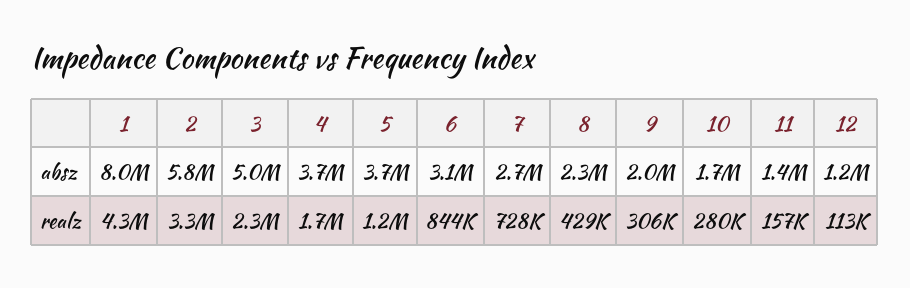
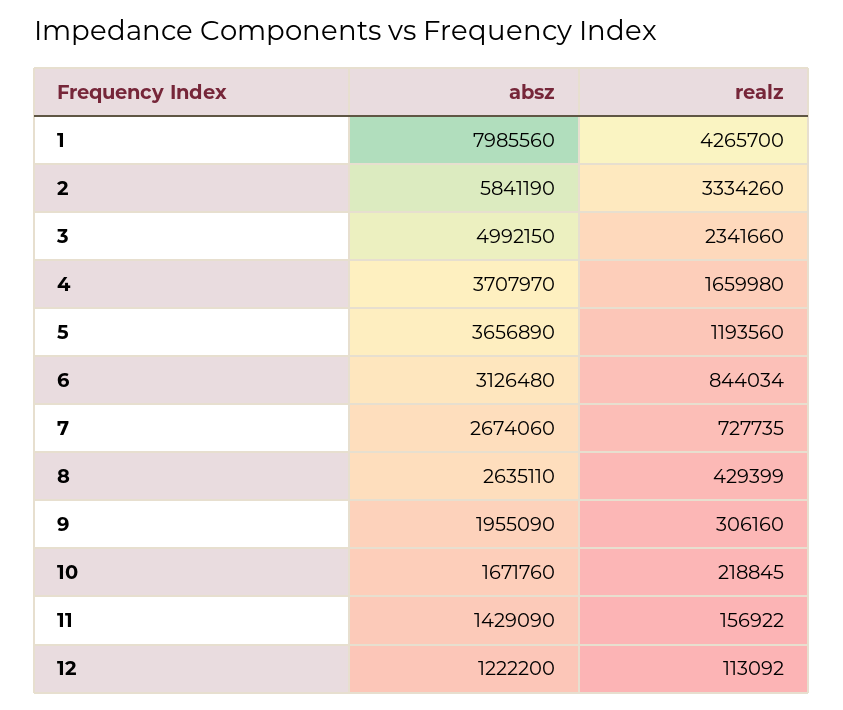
  {
    "1": {
      "absz": 7985560,
      "realz": 4265700
    },
    "2": {
      "absz": 5841190,
      "realz": 3334260
    },
    "3": {
      "absz": 4992150,
      "realz": 2341660
    },
    "4": {
      "absz": 3707970,
      "realz": 1659980
    },
    "5": {
      "absz": 3656890,
      "realz": 1193560
    },
    "6": {
      "absz": 3126480,
      "realz": 844034
    },
    "7": {
      "absz": 2674060,
      "realz": 727735
    },
    "8": {
-     "absz": 2300000,
+     "absz": 2635110,
      "realz": 429399
    },
    "9": {
      "absz": 1955090,
      "realz": 306160
    },
    "10": {
      "absz": 1671760,
-     "realz": 280000
+     "realz": 218845
    },
    "11": {
      "absz": 1429090,
      "realz": 156922
    },
    "12": {
      "absz": 1222200,
      "realz": 113092
    }
  }

